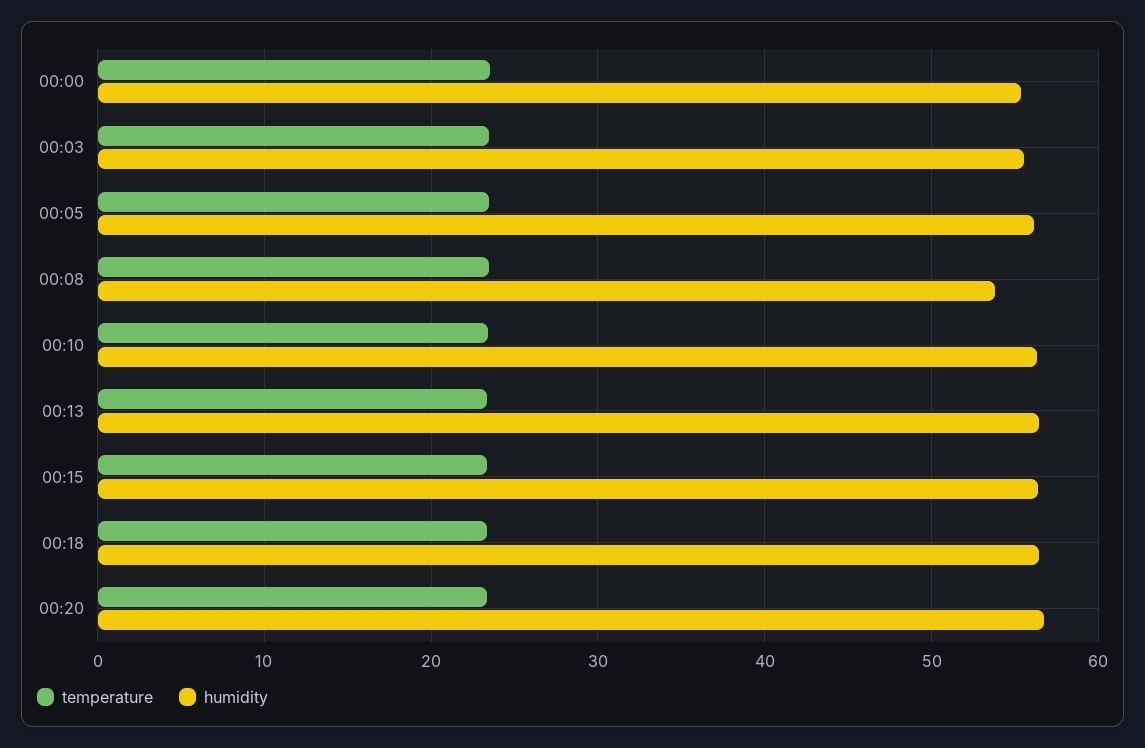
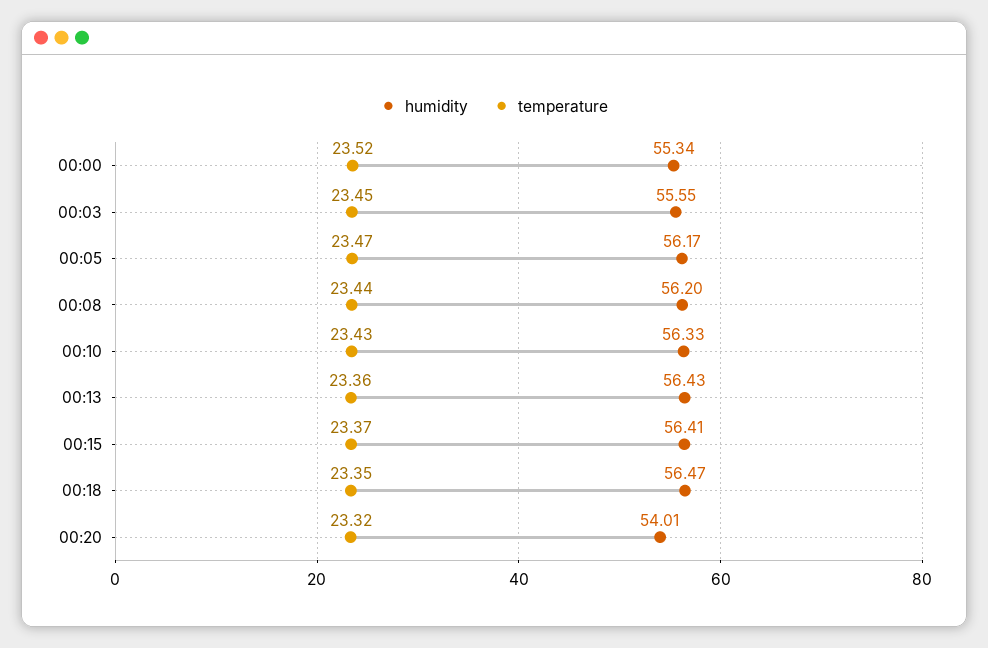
  {
    "temperature": {
      "00:00": 23.52,
      "00:03": 23.45,
      "00:05": 23.47,
      "00:08": 23.44,
      "00:10": 23.43,
      "00:13": 23.36,
      "00:15": 23.37,
      "00:18": 23.35,
      "00:20": 23.32
    },
    "humidity": {
      "00:00": 55.34,
      "00:03": 55.55,
      "00:05": 56.17,
-     "00:08": 54,
+     "00:08": 56.2,
      "00:10": 56.33,
      "00:13": 56.43,
      "00:15": 56.41,
      "00:18": 56.47,
-     "00:20": 57
+     "00:20": 54.01
    }
  }

